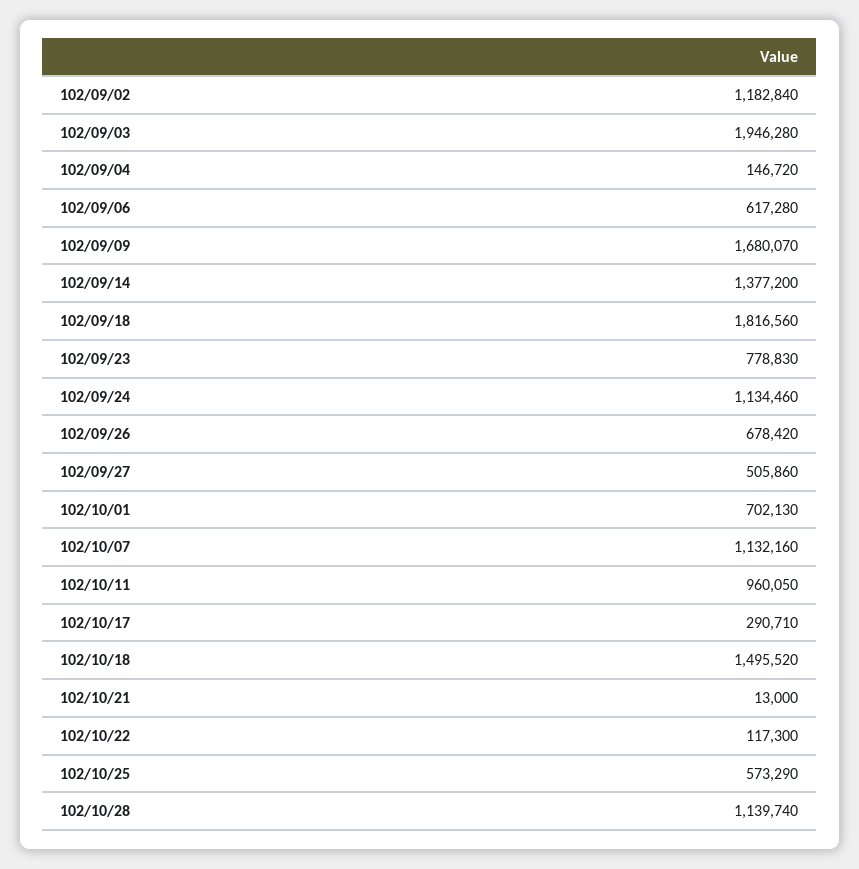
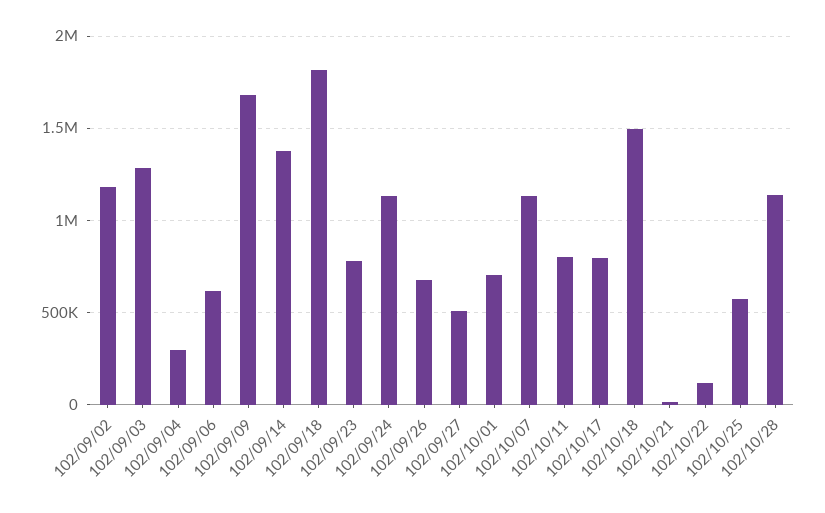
  {
    "102/09/02": 1182840,
-   "102/09/03": 1946280,
+   "102/09/03": 1300000,
-   "102/09/04": 146720,
+   "102/09/04": 300000,
    "102/09/06": 617280,
    "102/09/09": 1680070,
    "102/09/14": 1377200,
    "102/09/18": 1816560,
    "102/09/23": 778830,
    "102/09/24": 1134460,
    "102/09/26": 678420,
    "102/09/27": 505860,
    "102/10/01": 702130,
    "102/10/07": 1132160,
-   "102/10/11": 960050,
+   "102/10/11": 800000,
-   "102/10/17": 290710,
+   "102/10/17": 800000,
    "102/10/18": 1495520,
    "102/10/21": 13000,
    "102/10/22": 117300,
    "102/10/25": 573290,
    "102/10/28": 1139740
  }

